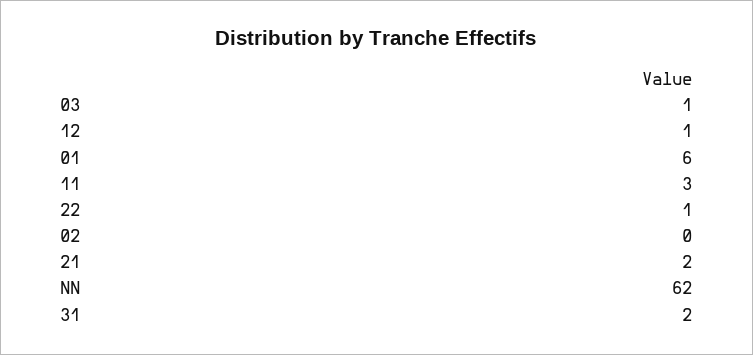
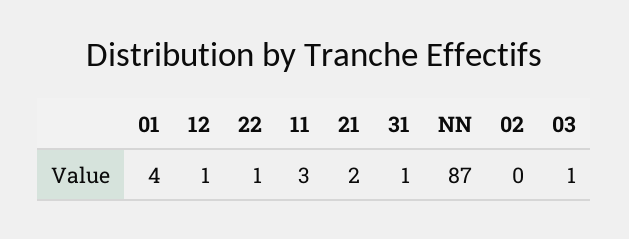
  {
    "03": 1,
    "12": 1,
-   "01": 6,
+   "01": 4,
    "11": 3,
    "22": 1,
    "02": 0,
    "21": 2,
-   "NN": 62,
+   "NN": 87,
-   "31": 2
+   "31": 1
  }

